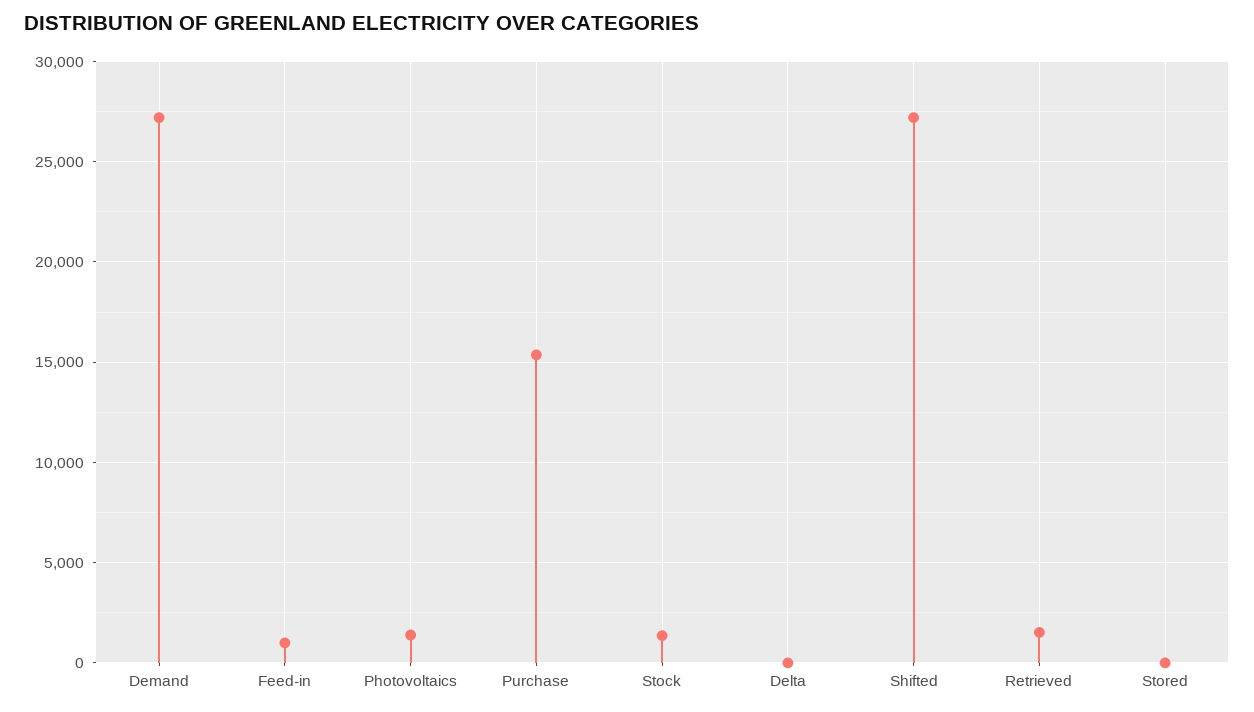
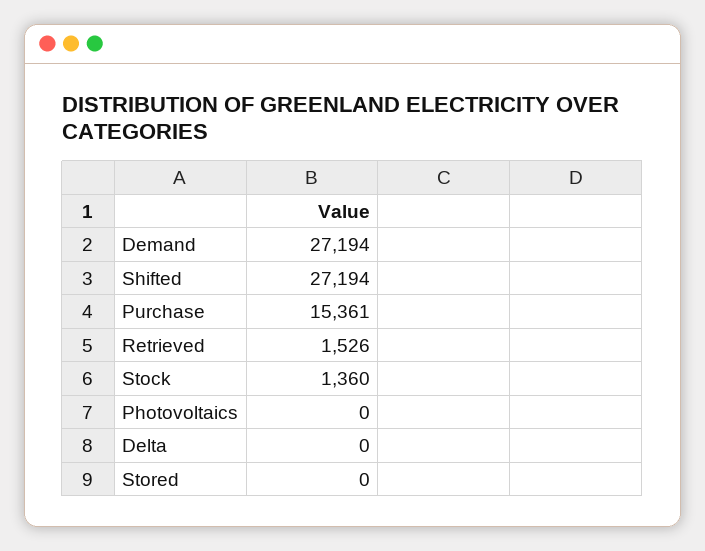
  {
    "Demand": 27194,
-   "Feed-in": 1000,
-   "Photovoltaics": 1500,
+   "Photovoltaics": 0,
    "Purchase": 15361,
    "Stock": 1360,
    "Delta": 0,
    "Shifted": 27194,
    "Retrieved": 1526,
    "Stored": 0
  }

